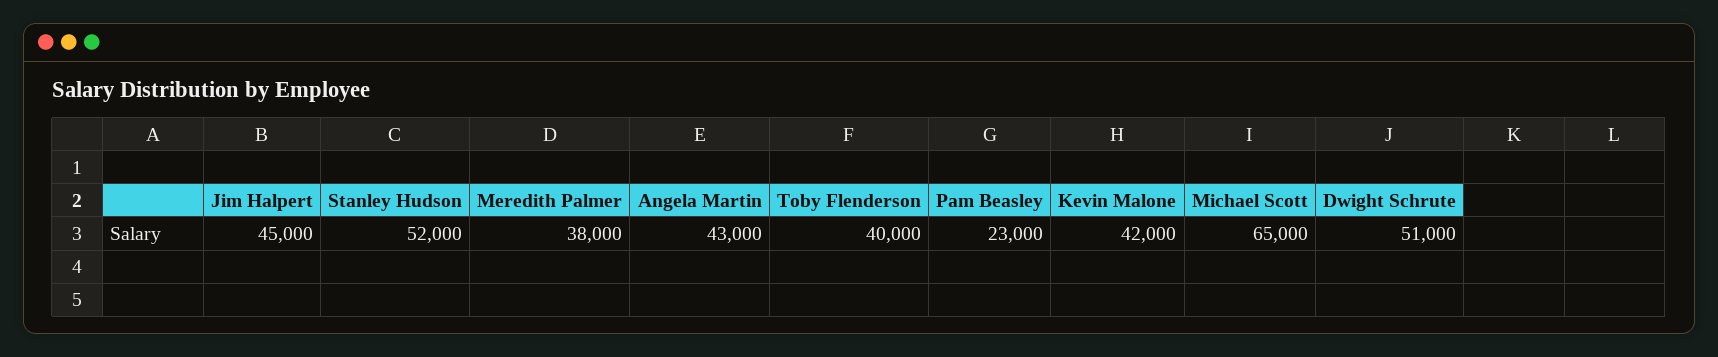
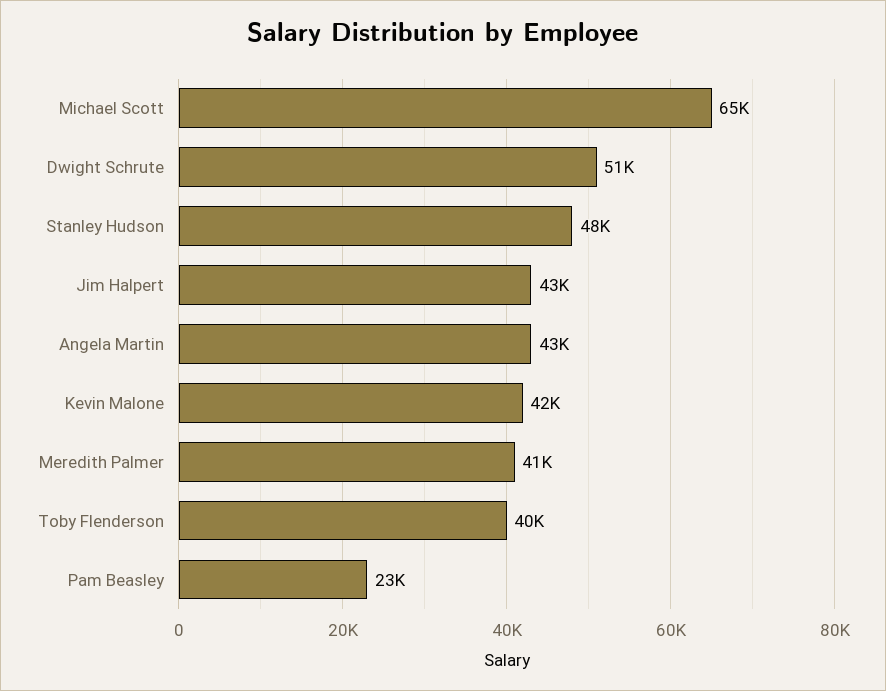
  {
-   "Jim Halpert": 45000,
+   "Jim Halpert": 43000,
-   "Stanley Hudson": 52000,
+   "Stanley Hudson": 48000,
-   "Meredith Palmer": 38000,
+   "Meredith Palmer": 41000,
    "Angela Martin": 43000,
    "Toby Flenderson": 40000,
    "Pam Beasley": 23000,
    "Kevin Malone": 42000,
    "Michael Scott": 65000,
    "Dwight Schrute": 51000
  }

